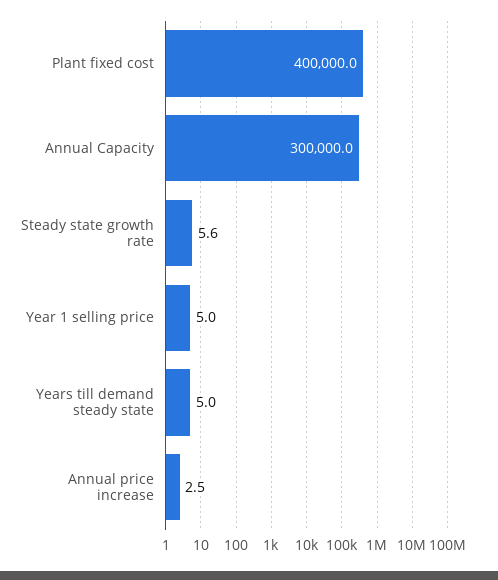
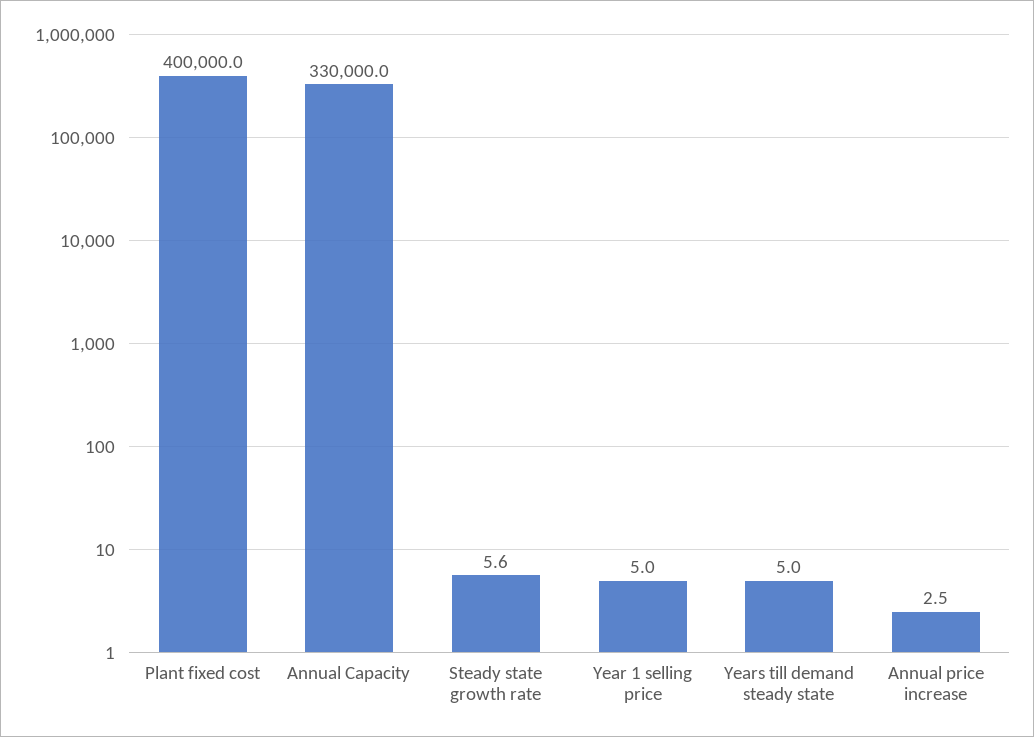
  {
    "Plant fixed cost": 400000,
-   "Annual Capacity": 300000,
+   "Annual Capacity": 330000,
    "Steady state growth rate": 5.6,
    "Year 1 selling price": 5,
    "Years till demand steady state": 5,
    "Annual price increase": 2.5
  }

